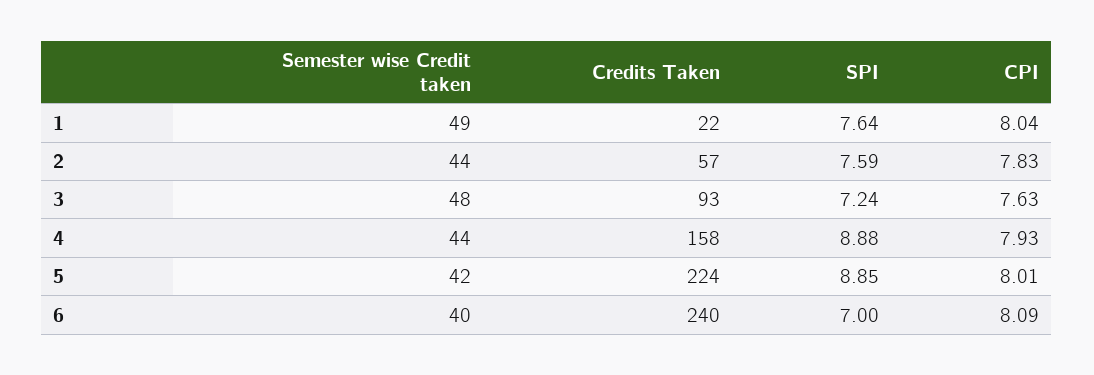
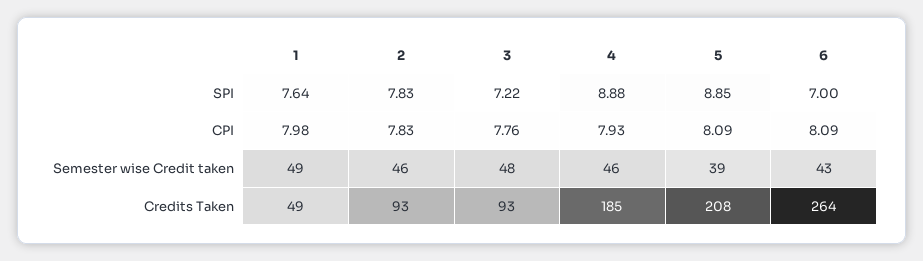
  {
    "Semester wise Credit taken": {
      "1": 49,
-     "2": 44,
+     "2": 46,
      "3": 48,
-     "4": 44,
+     "4": 46,
-     "5": 42,
+     "5": 39,
-     "6": 40
+     "6": 43
    },
    "Credits Taken": {
-     "1": 22,
+     "1": 49,
-     "2": 57,
+     "2": 93,
      "3": 93,
-     "4": 158,
+     "4": 185,
-     "5": 224,
+     "5": 208,
-     "6": 240
+     "6": 264
    },
    "SPI": {
      "1": 7.64,
-     "2": 7.59,
+     "2": 7.83,
-     "3": 7.24,
+     "3": 7.22,
      "4": 8.88,
      "5": 8.85,
      "6": 7
    },
    "CPI": {
-     "1": 8.04,
+     "1": 7.98,
      "2": 7.83,
-     "3": 7.63,
+     "3": 7.76,
      "4": 7.93,
-     "5": 8.01,
+     "5": 8.09,
      "6": 8.09
    }
  }

